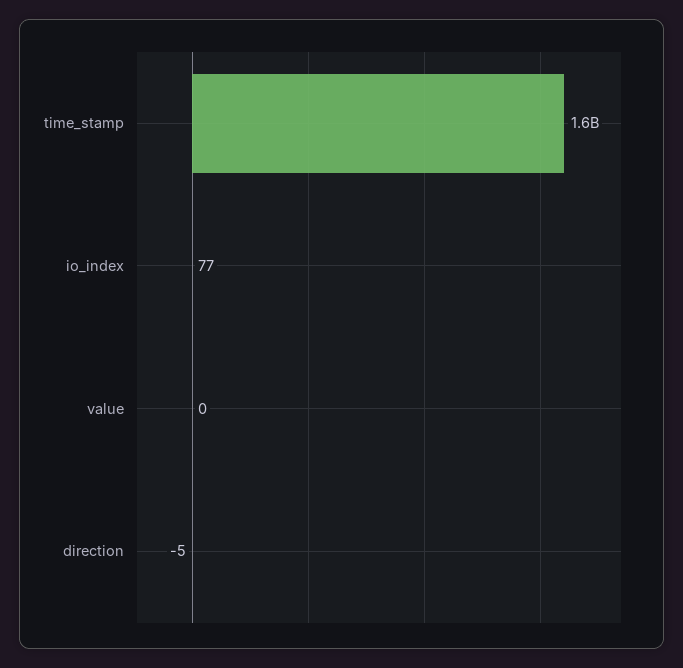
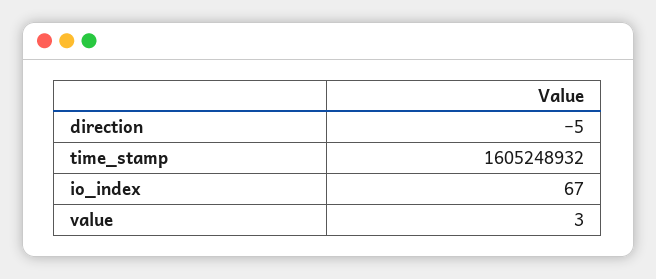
  {
    "time_stamp": 1605248932,
-   "io_index": 77,
+   "io_index": 67,
-   "value": 0,
+   "value": 3,
    "direction": -5
  }

